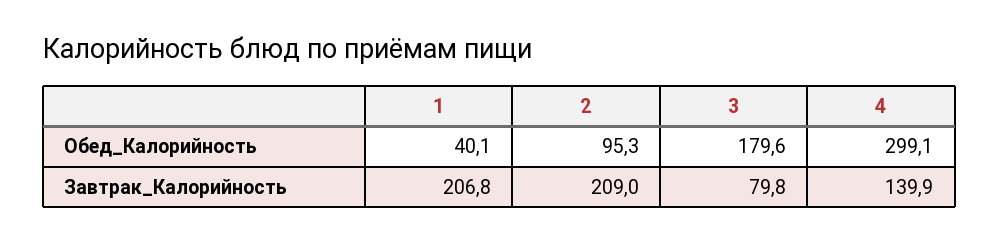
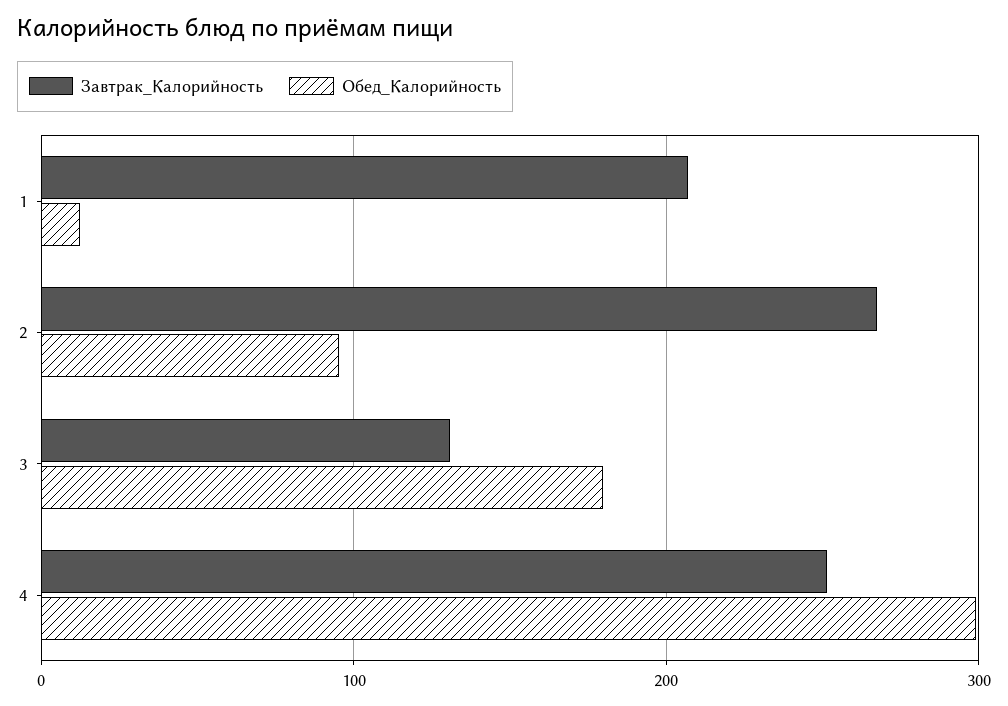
  {
    "Обед_Калорийность": {
-     "1": 40.1,
+     "1": 10,
      "2": 95.3,
      "3": 179.6,
      "4": 299.1
    },
    "Завтрак_Калорийность": {
      "1": 206.8,
-     "2": 209,
+     "2": 270,
-     "3": 79.8,
+     "3": 130,
-     "4": 139.9
+     "4": 250
    }
  }

